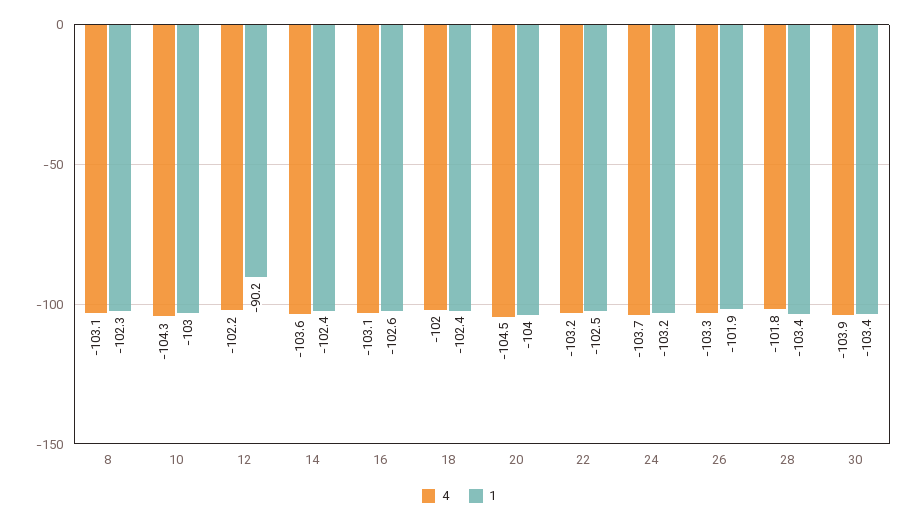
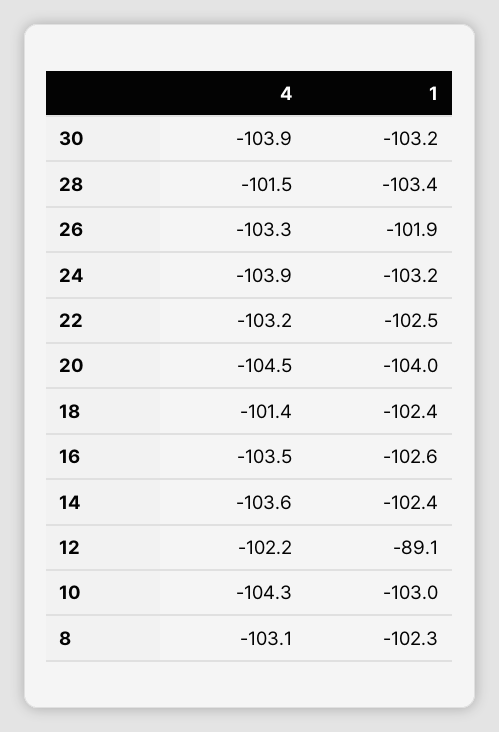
  {
    "4": {
      "8": -103.1,
      "10": -104.3,
      "12": -102.2,
      "14": -103.6,
-     "16": -103.1,
+     "16": -103.5,
-     "18": -102,
+     "18": -101.4,
      "20": -104.5,
      "22": -103.2,
-     "24": -103.7,
+     "24": -103.9,
      "26": -103.3,
-     "28": -101.8,
+     "28": -101.5,
      "30": -103.9
    },
    "1": {
      "8": -102.3,
      "10": -103,
-     "12": -90.2,
+     "12": -89.1,
      "14": -102.4,
      "16": -102.6,
      "18": -102.4,
      "20": -104,
      "22": -102.5,
      "24": -103.2,
      "26": -101.9,
      "28": -103.4,
-     "30": -103.4
+     "30": -103.2
    }
  }

